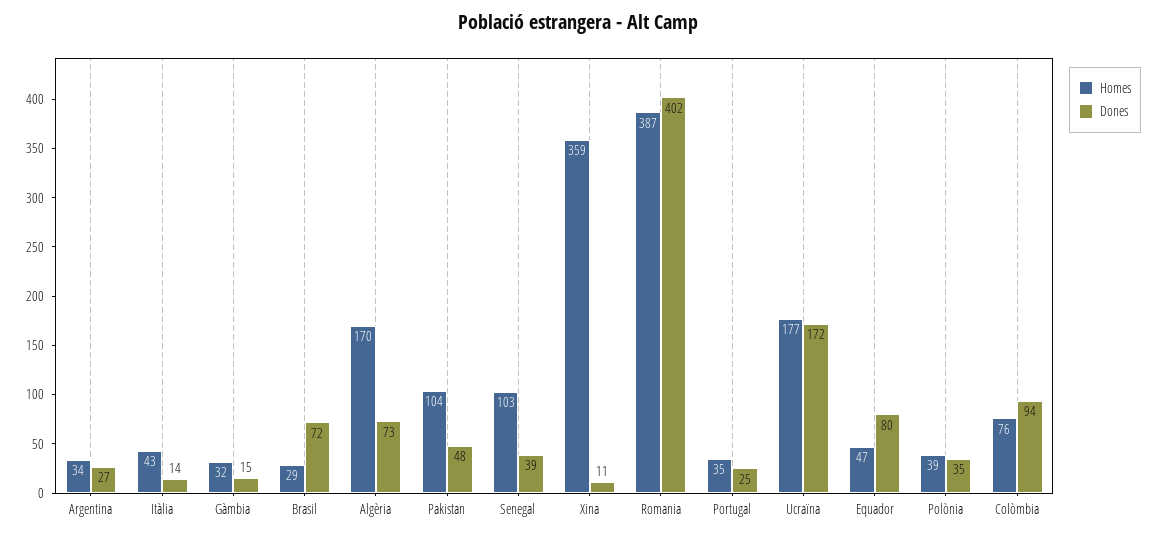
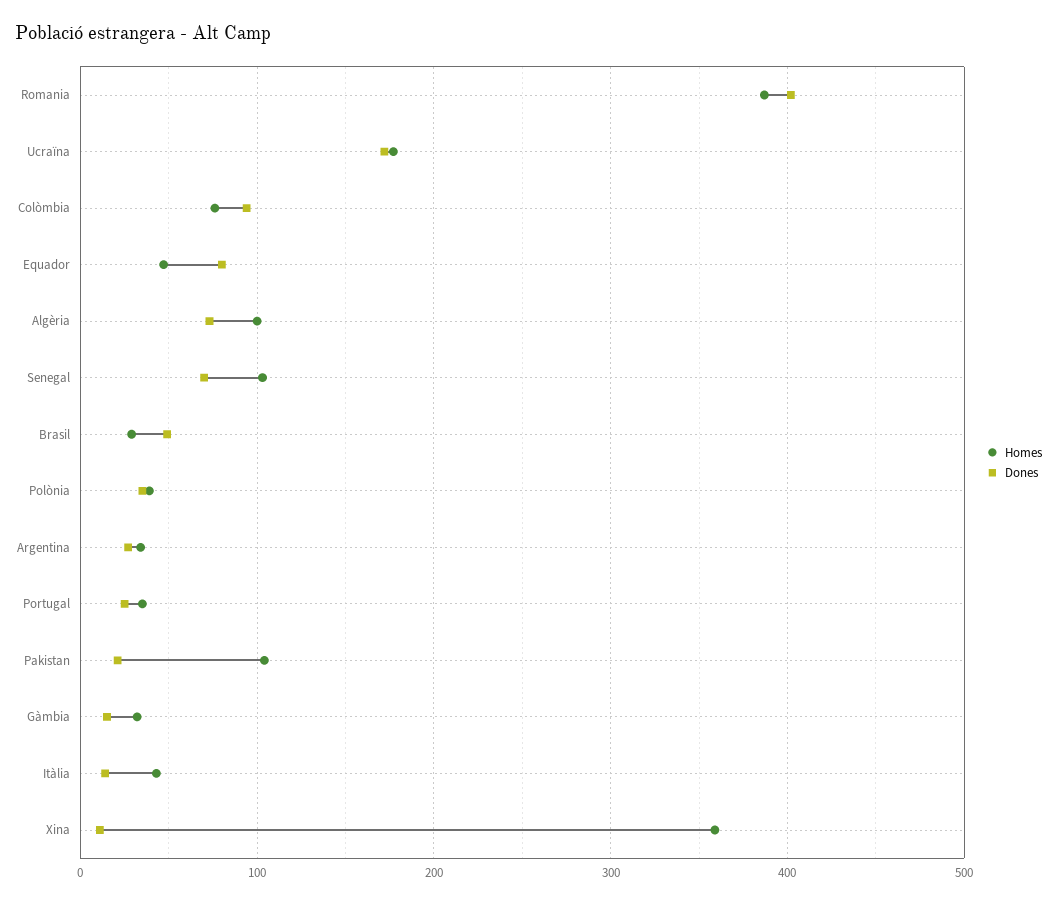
  {
    "Homes": {
      "Argentina": 34,
      "Itàlia": 43,
      "Gàmbia": 32,
      "Brasil": 29,
-     "Algèria": 170,
+     "Algèria": 100,
      "Pakistan": 104,
      "Senegal": 103,
      "Xina": 359,
      "Romania": 387,
      "Portugal": 35,
      "Ucraïna": 177,
      "Equador": 47,
      "Polònia": 39,
      "Colòmbia": 76
    },
    "Dones": {
      "Argentina": 27,
      "Itàlia": 14,
      "Gàmbia": 15,
-     "Brasil": 72,
+     "Brasil": 50,
      "Algèria": 73,
-     "Pakistan": 48,
+     "Pakistan": 20,
-     "Senegal": 39,
+     "Senegal": 70,
      "Xina": 11,
      "Romania": 402,
      "Portugal": 25,
      "Ucraïna": 172,
      "Equador": 80,
      "Polònia": 35,
      "Colòmbia": 94
    }
  }

